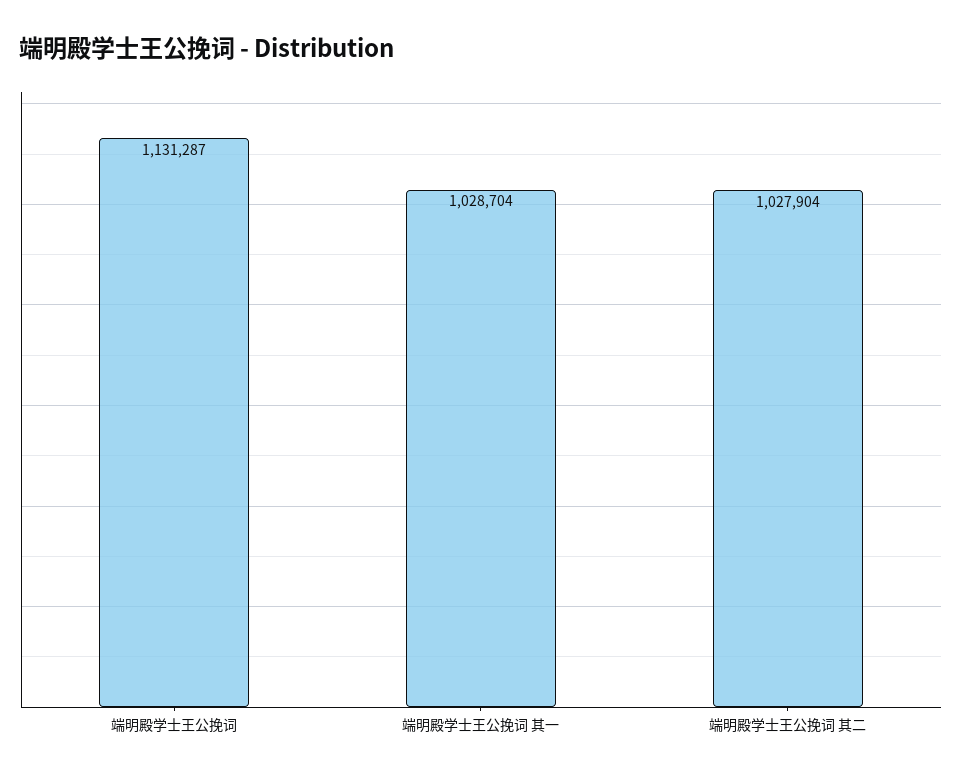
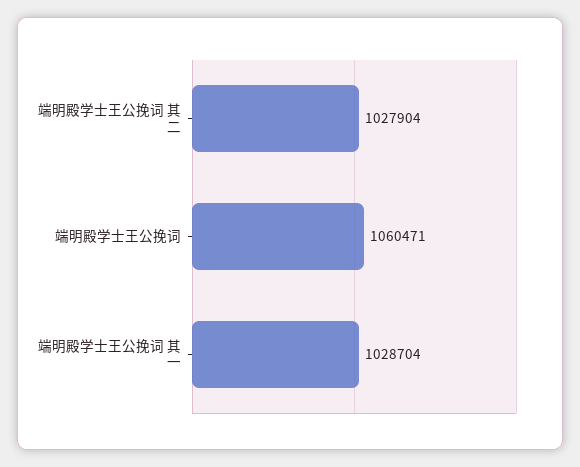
  {
-   "端明殿学士王公挽词": 1131287,
+   "端明殿学士王公挽词": 1060471,
    "端明殿学士王公挽词 其一": 1028704,
    "端明殿学士王公挽词 其二": 1027904
  }

